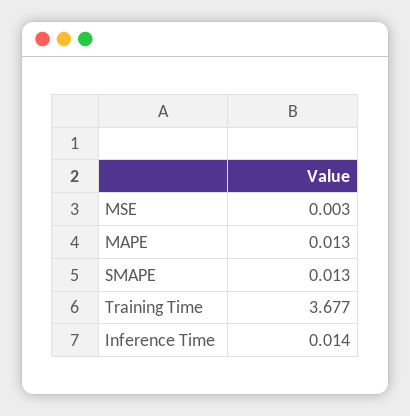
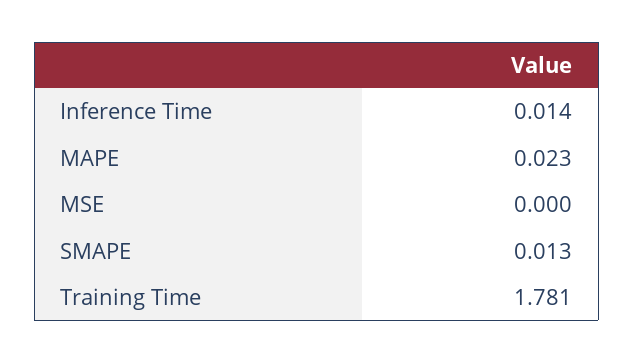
  {
-   "MSE": 0.003,
+   "MSE": 0,
-   "MAPE": 0.013,
+   "MAPE": 0.023,
    "SMAPE": 0.013,
-   "Training Time": 3.677,
+   "Training Time": 1.781,
    "Inference Time": 0.014
  }

